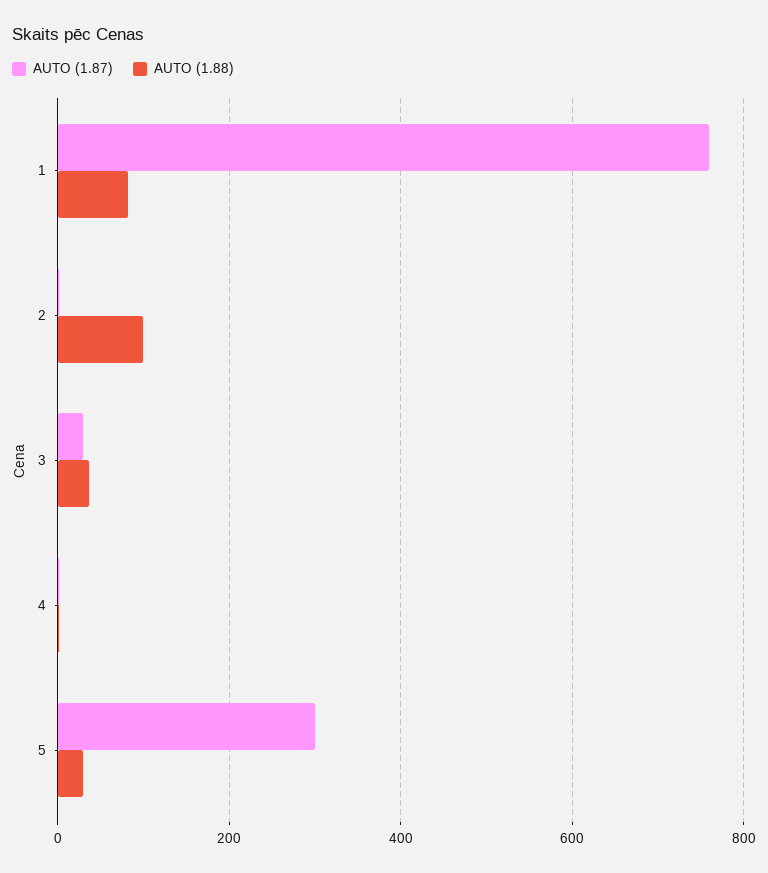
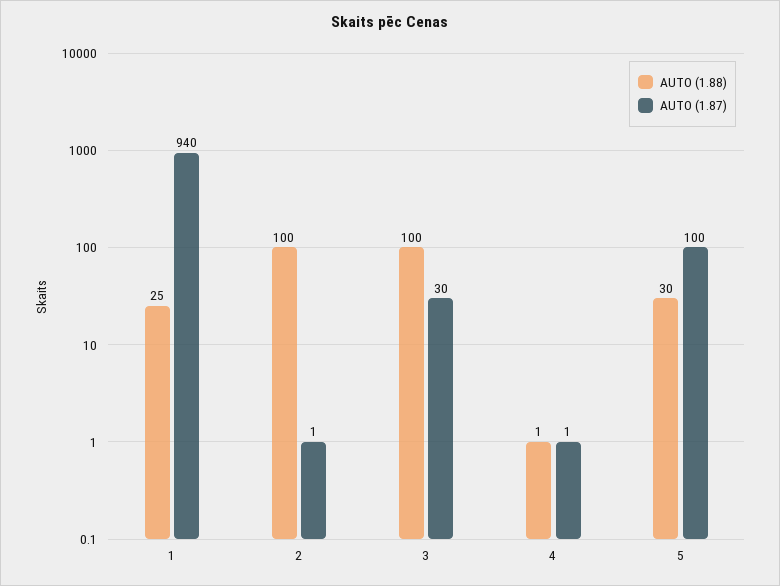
  {
    "AUTO (1.87)": {
-     "1": 760,
+     "1": 940,
      "2": 1,
      "3": 30,
      "4": 1,
-     "5": 300
+     "5": 100
    },
    "AUTO (1.88)": {
-     "1": 80,
+     "1": 25,
      "2": 100,
-     "3": 40,
+     "3": 100,
      "4": 1,
      "5": 30
    }
  }

